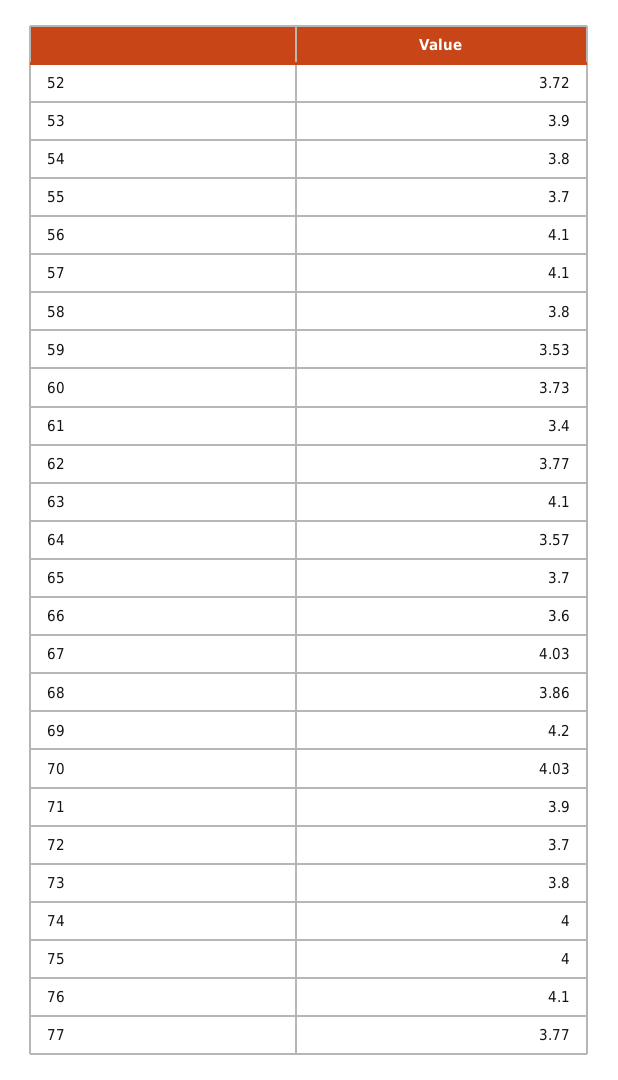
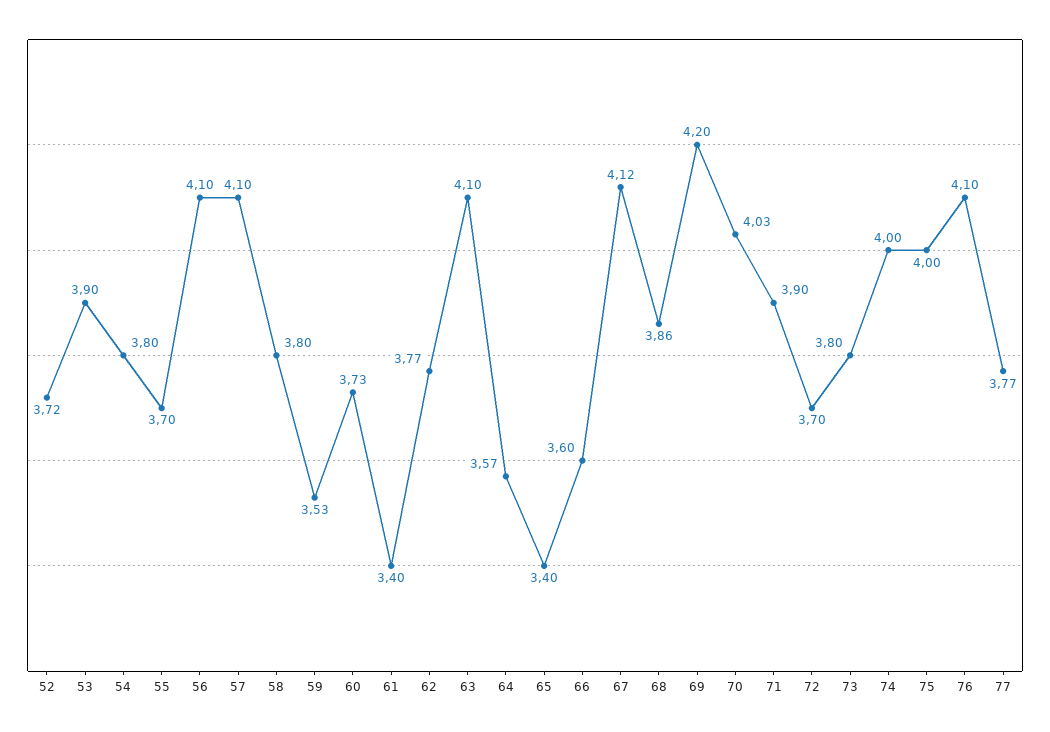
  {
    "52": 3.72,
    "53": 3.9,
    "54": 3.8,
    "55": 3.7,
    "56": 4.1,
    "57": 4.1,
    "58": 3.8,
    "59": 3.53,
    "60": 3.73,
    "61": 3.4,
    "62": 3.77,
    "63": 4.1,
    "64": 3.57,
-   "65": 3.7,
+   "65": 3.4,
    "66": 3.6,
-   "67": 4.03,
+   "67": 4.12,
    "68": 3.86,
    "69": 4.2,
    "70": 4.03,
    "71": 3.9,
    "72": 3.7,
    "73": 3.8,
    "74": 4,
    "75": 4,
    "76": 4.1,
    "77": 3.77
  }

